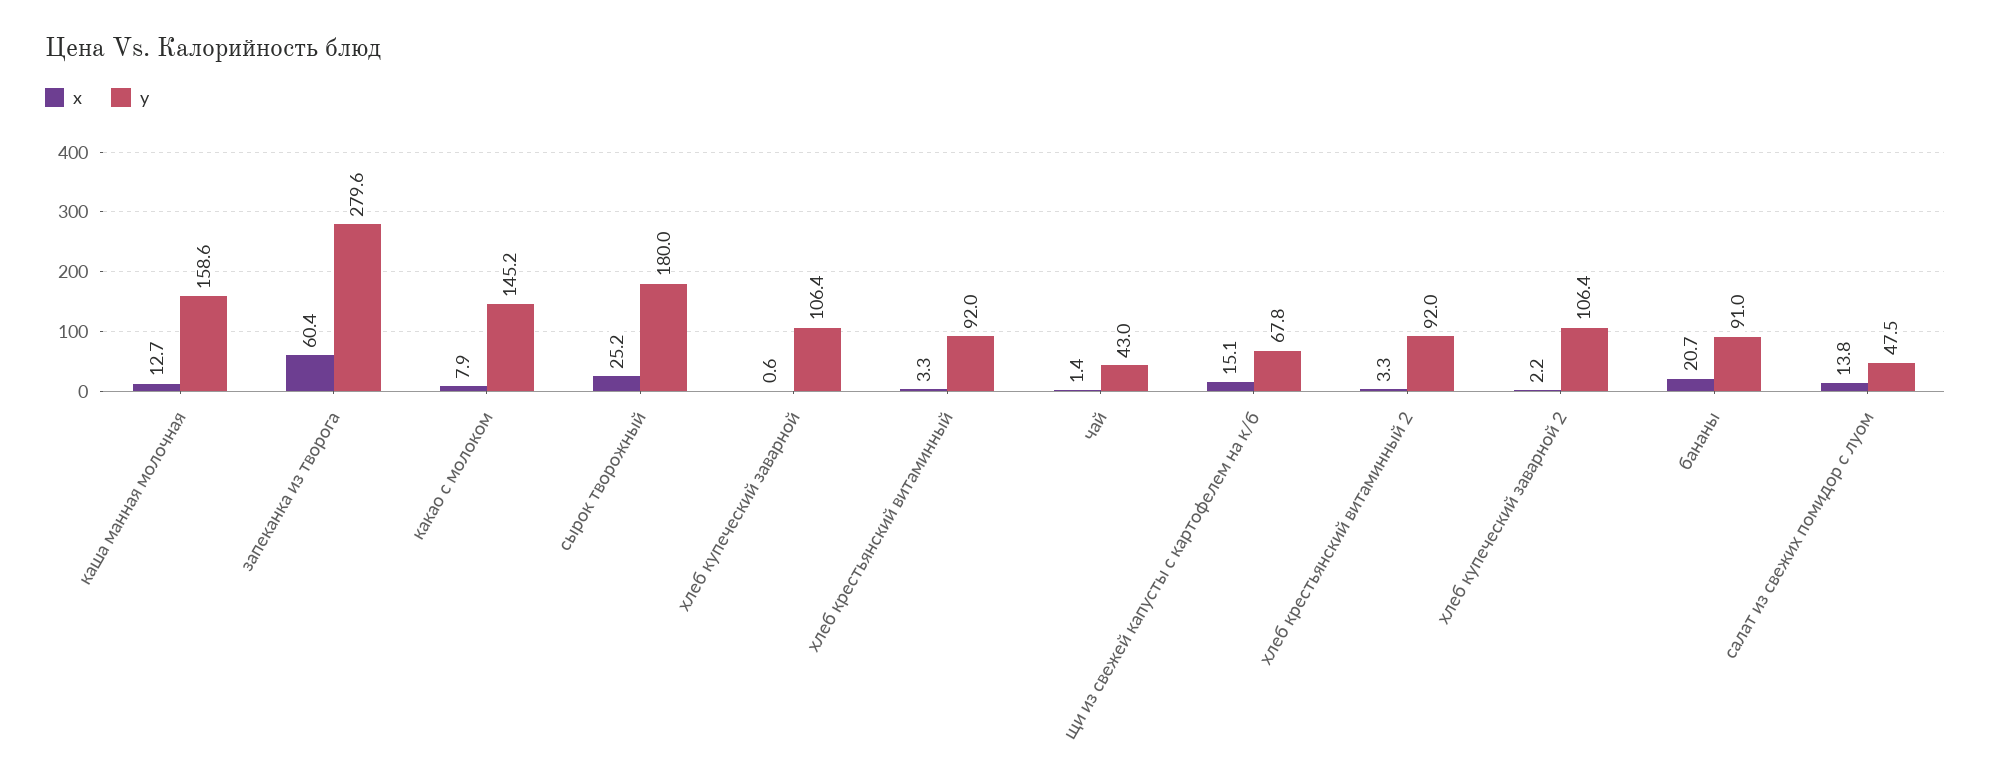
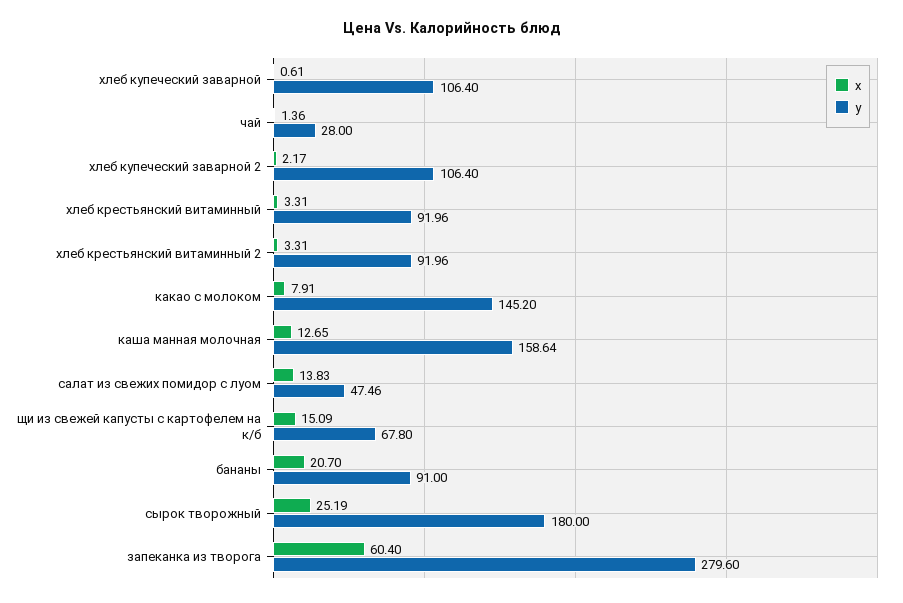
  {
    "x": {
      "каша манная молочная": 12.65,
      "запеканка из творога": 60.4,
      "какао с молоком": 7.91,
      "сырок творожный": 25.19,
      "хлеб купеческий заварной": 0.61,
      "хлеб крестьянский витаминный": 3.31,
      "чай": 1.36,
      "щи из свежей капусты с картофелем на к/б": 15.09,
      "хлеб крестьянский витаминный 2": 3.31,
      "хлеб купеческий заварной 2": 2.17,
      "бананы": 20.7,
      "салат из свежих помидор с луом": 13.83
    },
    "y": {
      "каша манная молочная": 158.64,
      "запеканка из творога": 279.6,
      "какао с молоком": 145.2,
      "сырок творожный": 180,
      "хлеб купеческий заварной": 106.4,
      "хлеб крестьянский витаминный": 91.96,
-     "чай": 43,
+     "чай": 28,
      "щи из свежей капусты с картофелем на к/б": 67.8,
      "хлеб крестьянский витаминный 2": 91.96,
      "хлеб купеческий заварной 2": 106.4,
      "бананы": 91,
      "салат из свежих помидор с луом": 47.46
    }
  }

